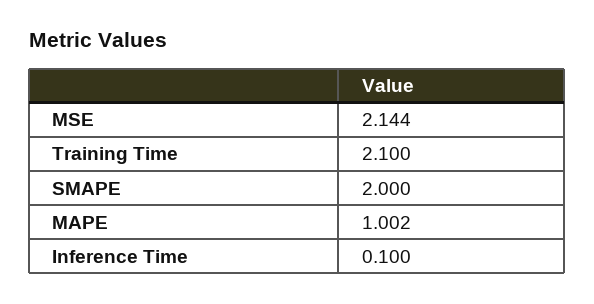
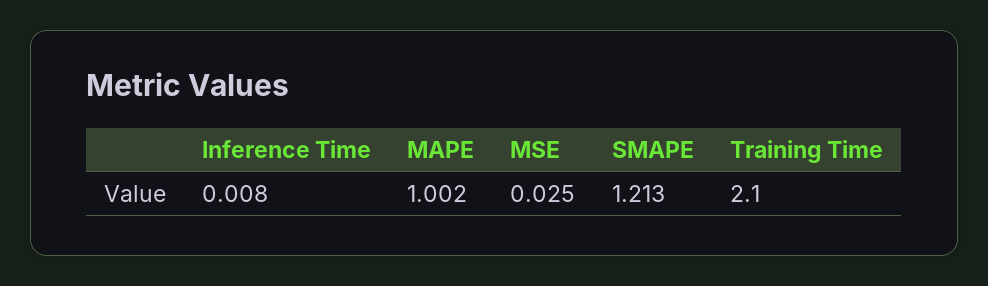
  {
-   "MSE": 2.144,
+   "MSE": 0.025,
    "Training Time": 2.1,
-   "SMAPE": 2,
+   "SMAPE": 1.213,
    "MAPE": 1.002,
-   "Inference Time": 0.1
+   "Inference Time": 0.008
  }

